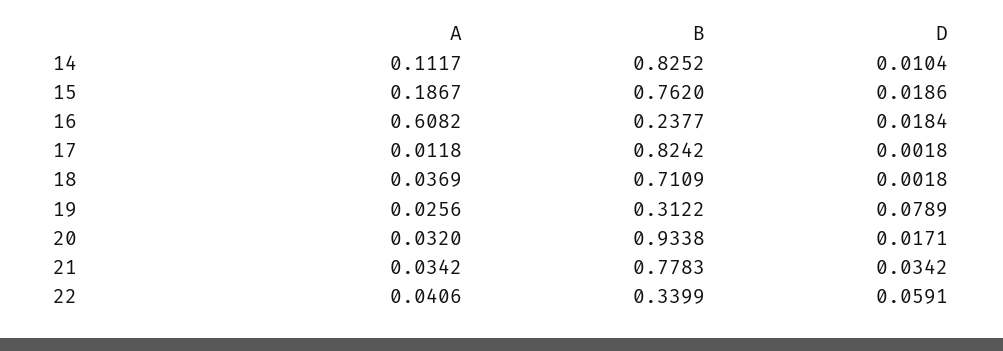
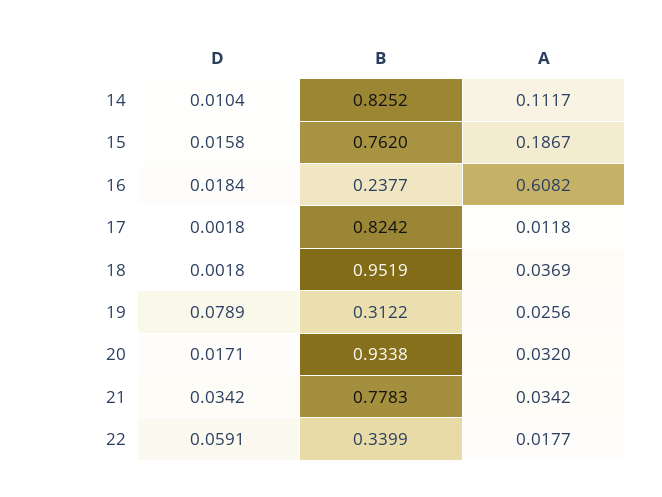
  {
    "A": {
      "14": 0.1117,
      "15": 0.1867,
      "16": 0.6082,
      "17": 0.0118,
      "18": 0.0369,
      "19": 0.0256,
      "20": 0.032,
      "21": 0.0342,
-     "22": 0.0406
+     "22": 0.0177
    },
    "B": {
      "14": 0.8252,
      "15": 0.762,
      "16": 0.2377,
      "17": 0.8242,
-     "18": 0.7109,
+     "18": 0.9519,
      "19": 0.3122,
      "20": 0.9338,
      "21": 0.7783,
      "22": 0.3399
    },
    "D": {
      "14": 0.0104,
-     "15": 0.0186,
+     "15": 0.0158,
      "16": 0.0184,
      "17": 0.0018,
      "18": 0.0018,
      "19": 0.0789,
      "20": 0.0171,
      "21": 0.0342,
      "22": 0.0591
    }
  }

